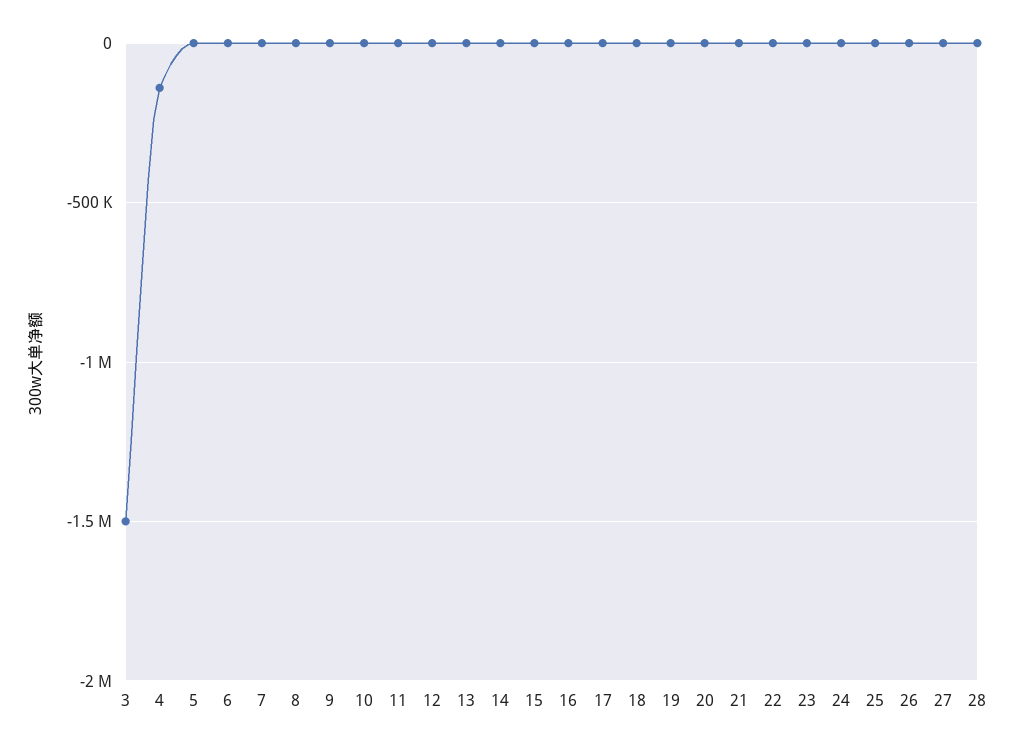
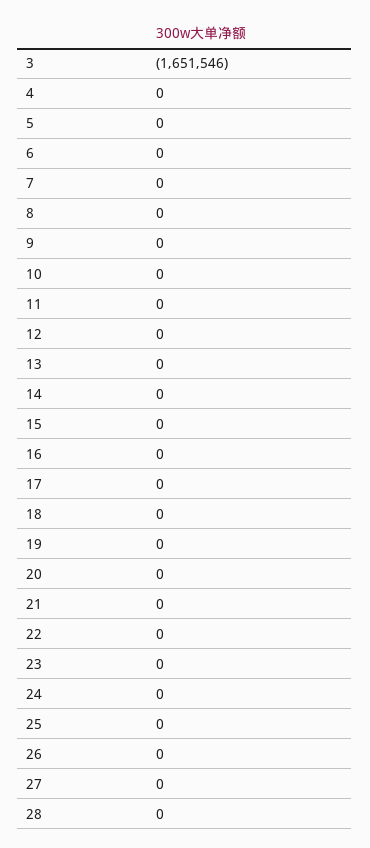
  {
-   "3": -1500000,
+   "3": -1651546,
-   "4": -150000,
+   "4": 0,
    "5": 0,
    "6": 0,
    "7": 0,
    "8": 0,
    "9": 0,
    "10": 0,
    "11": 0,
    "12": 0,
    "13": 0,
    "14": 0,
    "15": 0,
    "16": 0,
    "17": 0,
    "18": 0,
    "19": 0,
    "20": 0,
    "21": 0,
    "22": 0,
    "23": 0,
    "24": 0,
    "25": 0,
    "26": 0,
    "27": 0,
    "28": 0
  }

